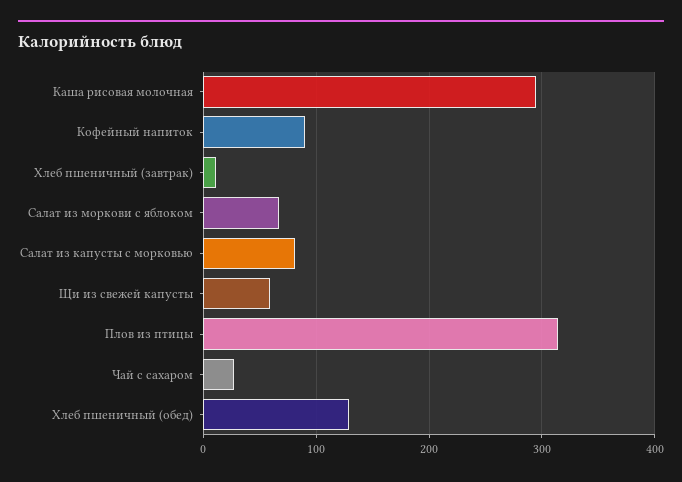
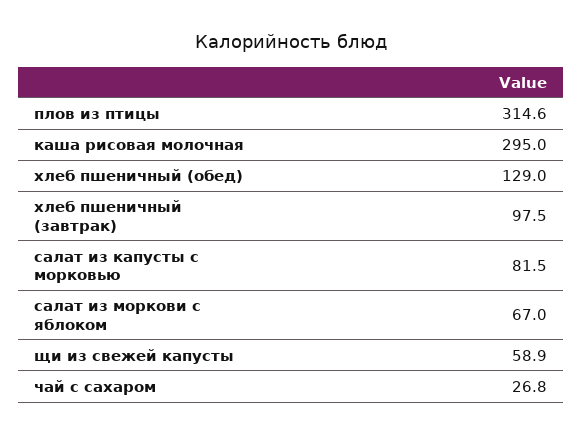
  {
    "Каша рисовая молочная": 295,
-   "Кофейный напиток": 90,
-   "Хлеб пшеничный (завтрак)": 10,
+   "Хлеб пшеничный (завтрак)": 97.5,
    "Салат из моркови с яблоком": 67,
    "Салат из капусты с морковью": 81.5,
    "Щи из свежей капусты": 58.9,
    "Плов из птицы": 314.6,
    "Чай с сахаром": 26.8,
    "Хлеб пшеничный (обед)": 129
  }

